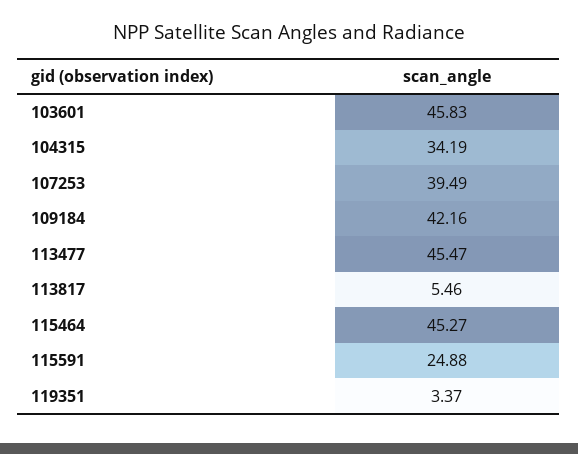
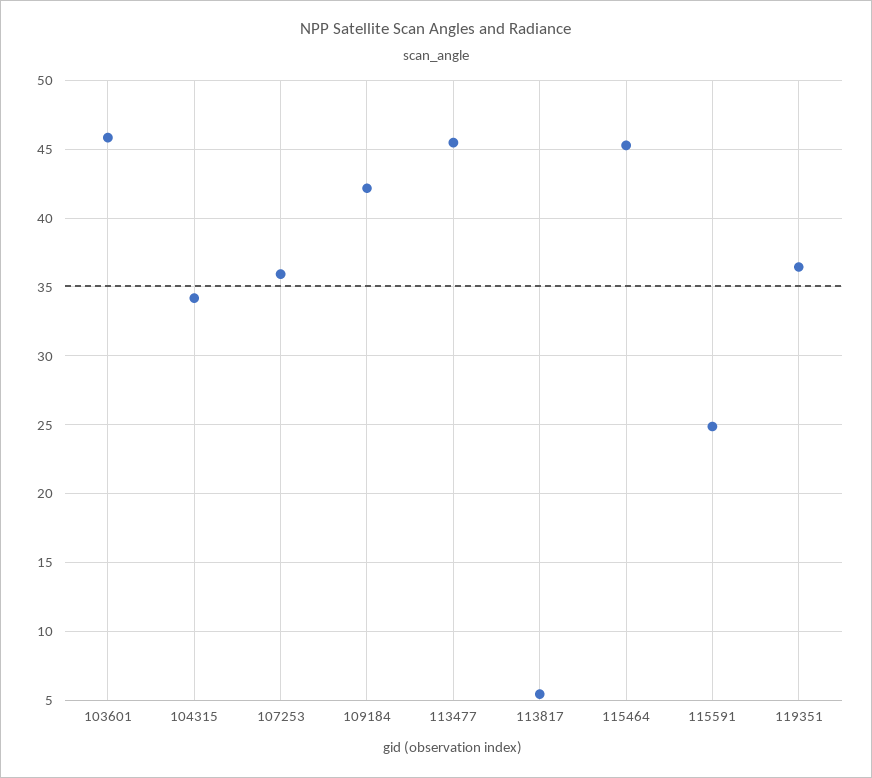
  {
    "103601": 45.83,
    "104315": 34.19,
-   "107253": 39.49,
+   "107253": 36,
    "109184": 42.16,
    "113477": 45.47,
    "113817": 5.46,
    "115464": 45.27,
    "115591": 24.88,
-   "119351": 3.37
+   "119351": 36.5
  }

